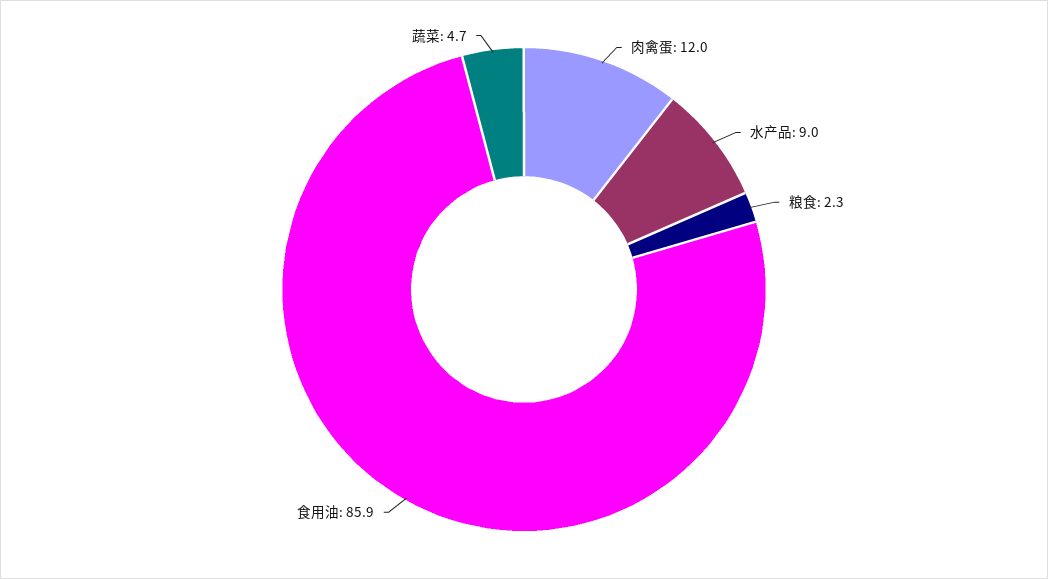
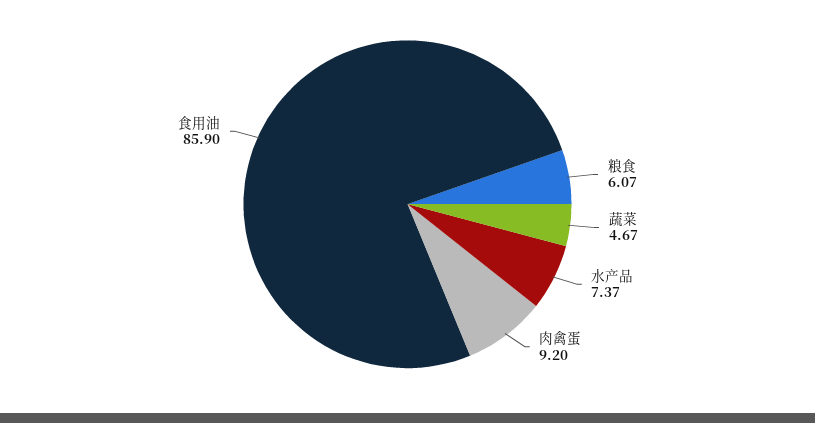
  {
-   "肉禽蛋": 12,
+   "肉禽蛋": 9.2,
-   "水产品": 9,
+   "水产品": 7.37,
-   "粮食": 2.3,
+   "粮食": 6.07,
    "食用油": 85.9,
    "蔬菜": 4.67
  }

